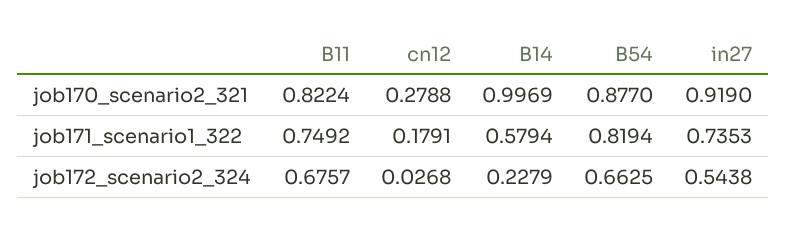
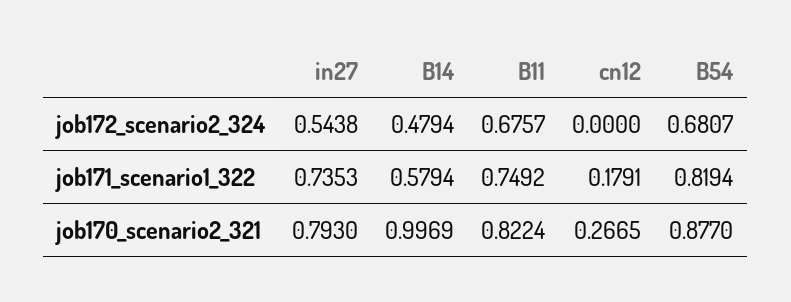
  {
    "B11": {
      "job170_scenario2_321": 0.8224,
      "job171_scenario1_322": 0.7492,
      "job172_scenario2_324": 0.6757
    },
    "cn12": {
-     "job170_scenario2_321": 0.2788,
+     "job170_scenario2_321": 0.2665,
      "job171_scenario1_322": 0.1791,
-     "job172_scenario2_324": 0.0268
+     "job172_scenario2_324": 0
    },
    "B14": {
      "job170_scenario2_321": 0.9969,
      "job171_scenario1_322": 0.5794,
-     "job172_scenario2_324": 0.2279
+     "job172_scenario2_324": 0.4794
    },
    "B54": {
      "job170_scenario2_321": 0.877,
      "job171_scenario1_322": 0.8194,
-     "job172_scenario2_324": 0.6625
+     "job172_scenario2_324": 0.6807
    },
    "in27": {
-     "job170_scenario2_321": 0.919,
+     "job170_scenario2_321": 0.793,
      "job171_scenario1_322": 0.7353,
      "job172_scenario2_324": 0.5438
    }
  }

